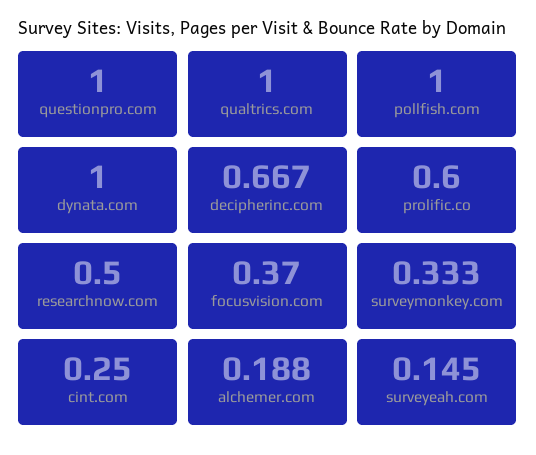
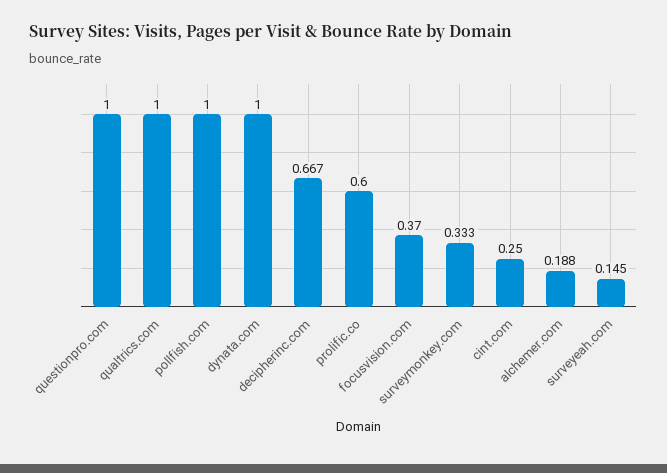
  {
    "questionpro.com": 1,
    "qualtrics.com": 1,
    "pollfish.com": 1,
    "dynata.com": 1,
    "decipherinc.com": 0.667,
    "prolific.co": 0.6,
-   "researchnow.com": 0.5,
    "focusvision.com": 0.37,
    "surveymonkey.com": 0.333,
    "cint.com": 0.25,
    "alchemer.com": 0.188,
    "surveyeah.com": 0.145
  }

